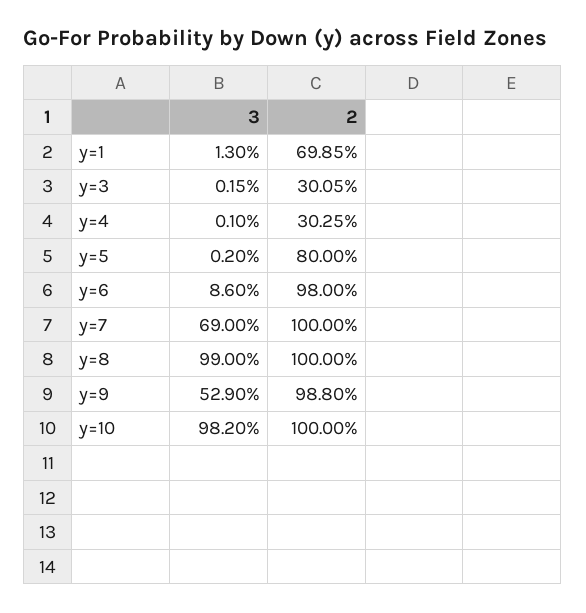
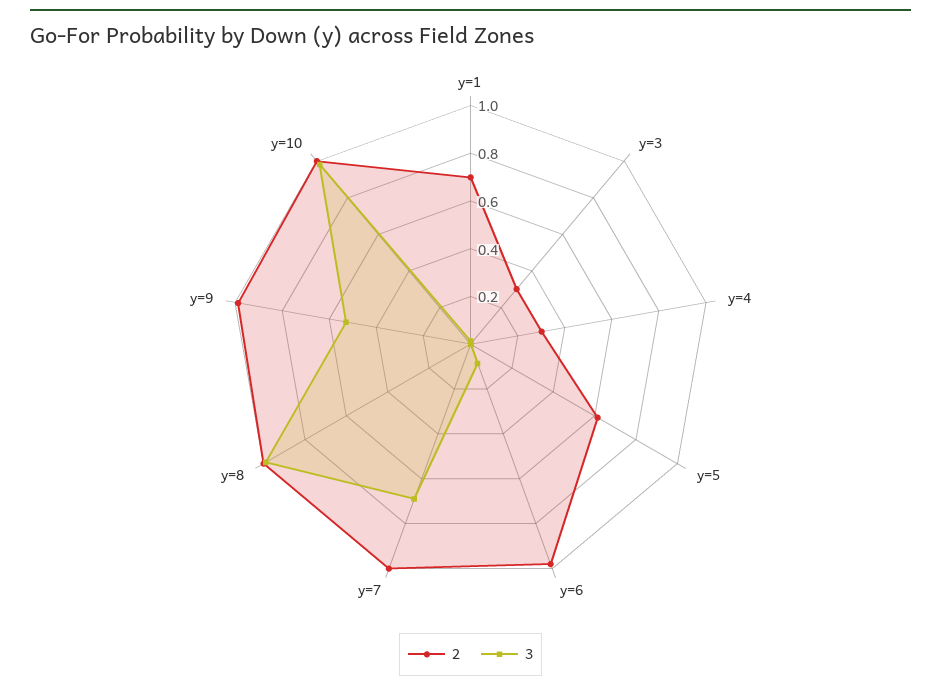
  {
    "3": {
      "y=1": 0.013,
      "y=3": 0.0015,
      "y=4": 0.001,
      "y=5": 0.002,
      "y=6": 0.086,
      "y=7": 0.69,
      "y=8": 0.99,
      "y=9": 0.529,
      "y=10": 0.982
    },
    "2": {
      "y=1": 0.6985,
      "y=3": 0.3005,
      "y=4": 0.3025,
-     "y=5": 0.8,
+     "y=5": 0.6,
      "y=6": 0.98,
      "y=7": 1,
      "y=8": 1,
      "y=9": 0.988,
      "y=10": 1
    }
  }

